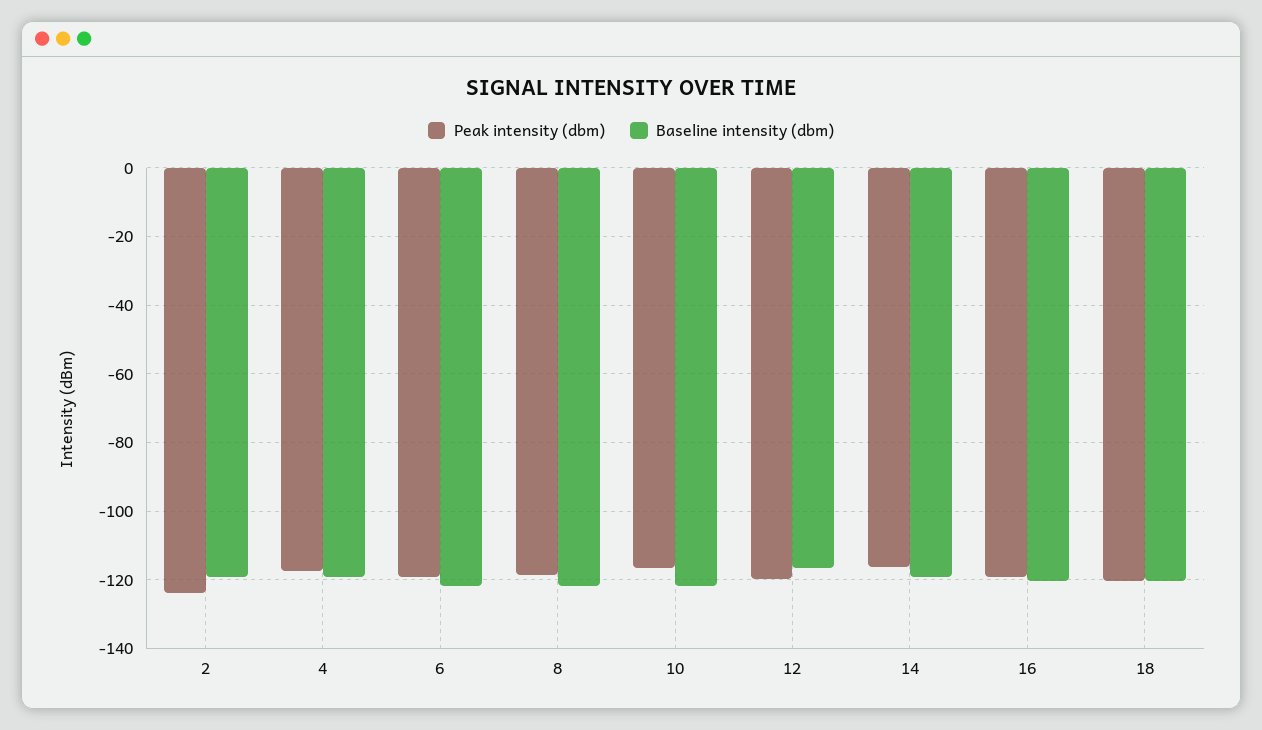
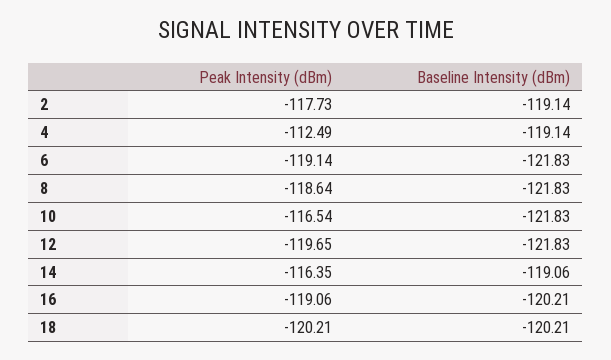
  {
    "Peak intensity (dbm)": {
-     "2": -124,
+     "2": -117.73,
-     "4": -118,
+     "4": -112.49,
      "6": -119.14,
      "8": -118.64,
      "10": -116.54,
      "12": -119.65,
      "14": -116.35,
      "16": -119.06,
      "18": -120.21
    },
    "Baseline intensity (dbm)": {
      "2": -119.14,
      "4": -119.14,
      "6": -121.83,
      "8": -121.83,
      "10": -121.83,
-     "12": -116,
+     "12": -121.83,
      "14": -119.06,
      "16": -120.21,
      "18": -120.21
    }
  }

